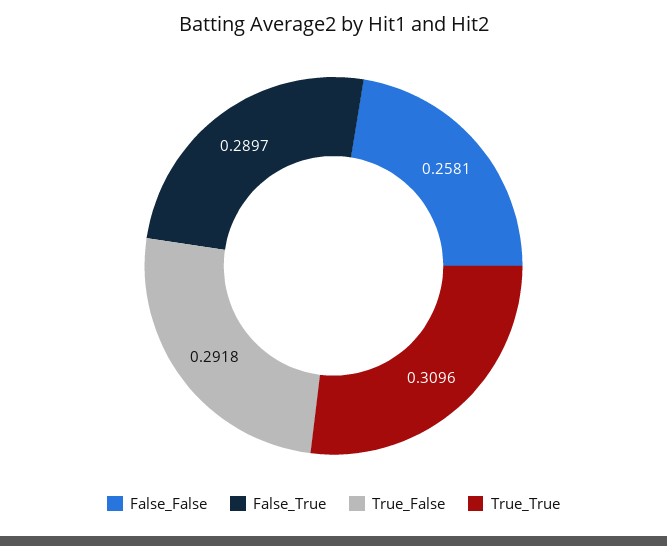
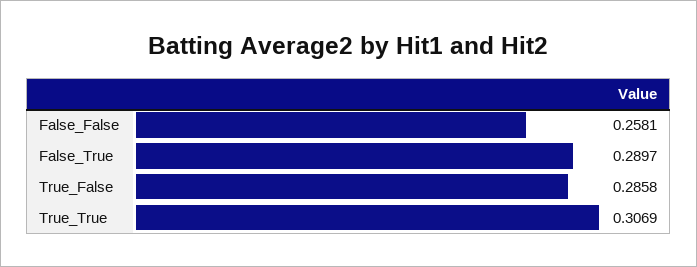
  {
    "False_False": 0.2581,
    "False_True": 0.2897,
-   "True_False": 0.2918,
+   "True_False": 0.2858,
-   "True_True": 0.3096
+   "True_True": 0.3069
  }

